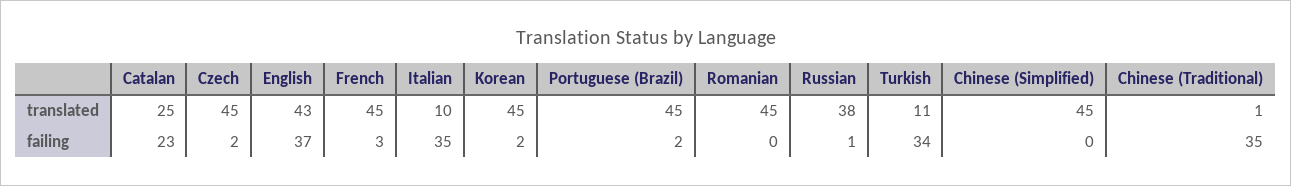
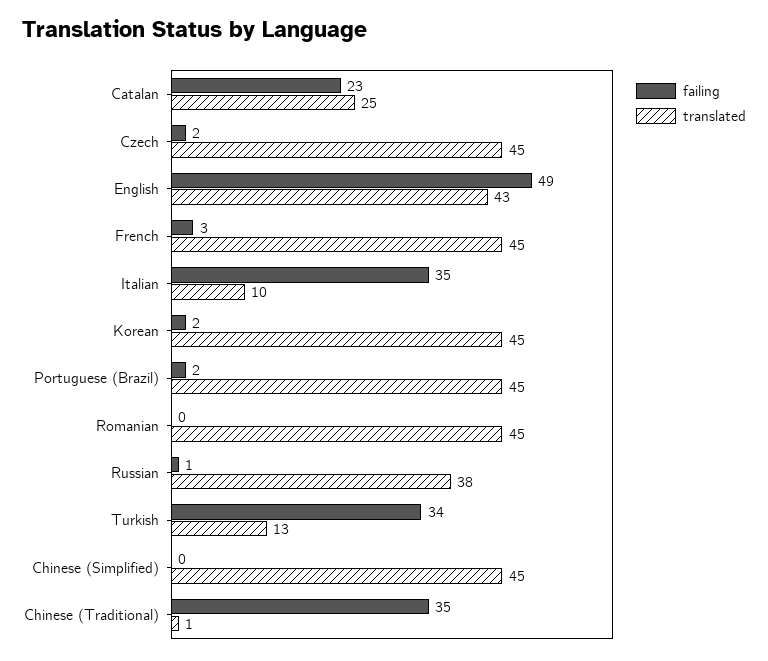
  {
    "translated": {
      "Catalan": 25,
      "Czech": 45,
      "English": 43,
      "French": 45,
      "Italian": 10,
      "Korean": 45,
      "Portuguese (Brazil)": 45,
      "Romanian": 45,
      "Russian": 38,
-     "Turkish": 11,
+     "Turkish": 13,
      "Chinese (Simplified)": 45,
      "Chinese (Traditional)": 1
    },
    "failing": {
      "Catalan": 23,
      "Czech": 2,
-     "English": 37,
+     "English": 49,
      "French": 3,
      "Italian": 35,
      "Korean": 2,
      "Portuguese (Brazil)": 2,
      "Romanian": 0,
      "Russian": 1,
      "Turkish": 34,
      "Chinese (Simplified)": 0,
      "Chinese (Traditional)": 35
    }
  }

